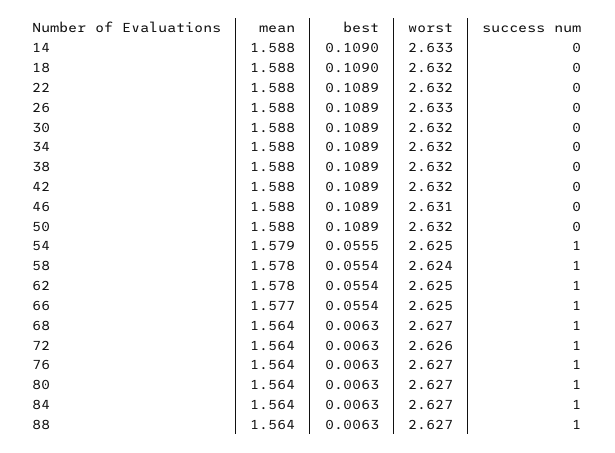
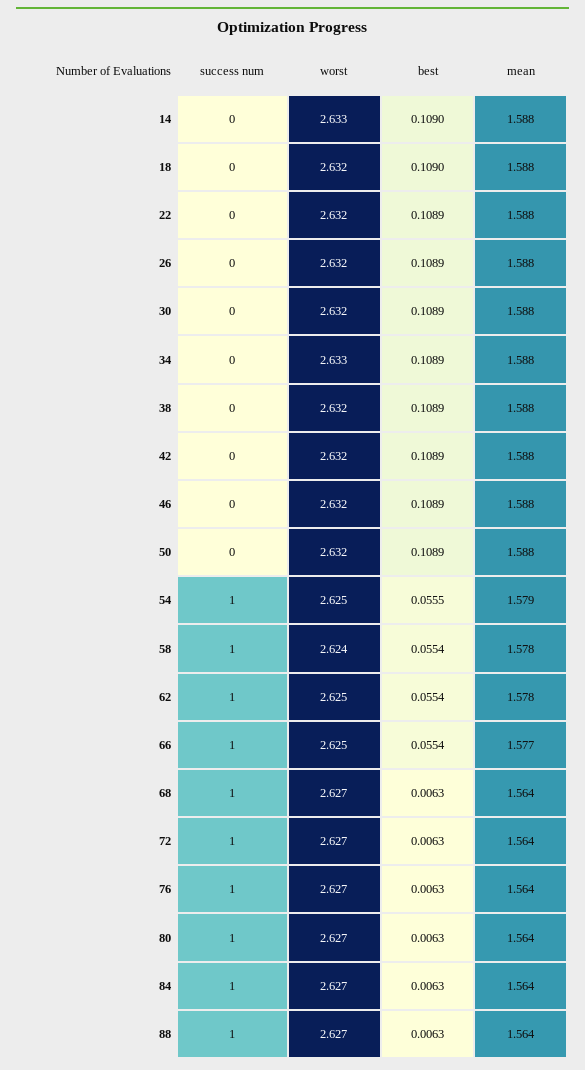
  {
    "mean": {
      "14": 1.588,
      "18": 1.588,
      "22": 1.588,
      "26": 1.588,
      "30": 1.588,
      "34": 1.588,
      "38": 1.588,
      "42": 1.588,
      "46": 1.588,
      "50": 1.588,
      "54": 1.579,
      "58": 1.578,
      "62": 1.578,
      "66": 1.577,
      "68": 1.564,
      "72": 1.564,
      "76": 1.564,
      "80": 1.564,
      "84": 1.564,
      "88": 1.564
    },
    "best": {
      "14": 0.109,
      "18": 0.109,
      "22": 0.1089,
      "26": 0.1089,
      "30": 0.1089,
      "34": 0.1089,
      "38": 0.1089,
      "42": 0.1089,
      "46": 0.1089,
      "50": 0.1089,
      "54": 0.0555,
      "58": 0.0554,
      "62": 0.0554,
      "66": 0.0554,
      "68": 0.0063,
      "72": 0.0063,
      "76": 0.0063,
      "80": 0.0063,
      "84": 0.0063,
      "88": 0.0063
    },
    "worst": {
      "14": 2.633,
      "18": 2.632,
      "22": 2.632,
-     "26": 2.633,
+     "26": 2.632,
      "30": 2.632,
-     "34": 2.632,
+     "34": 2.633,
      "38": 2.632,
      "42": 2.632,
-     "46": 2.631,
+     "46": 2.632,
      "50": 2.632,
      "54": 2.625,
      "58": 2.624,
      "62": 2.625,
      "66": 2.625,
      "68": 2.627,
-     "72": 2.626,
+     "72": 2.627,
      "76": 2.627,
      "80": 2.627,
      "84": 2.627,
      "88": 2.627
    },
    "success num": {
      "14": 0,
      "18": 0,
      "22": 0,
      "26": 0,
      "30": 0,
      "34": 0,
      "38": 0,
      "42": 0,
      "46": 0,
      "50": 0,
      "54": 1,
      "58": 1,
      "62": 1,
      "66": 1,
      "68": 1,
      "72": 1,
      "76": 1,
      "80": 1,
      "84": 1,
      "88": 1
    }
  }

